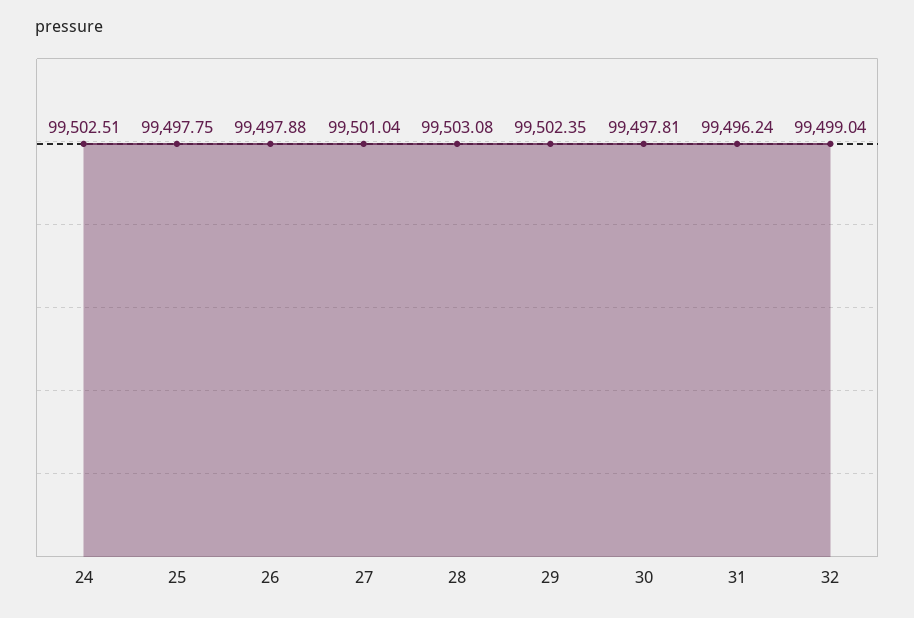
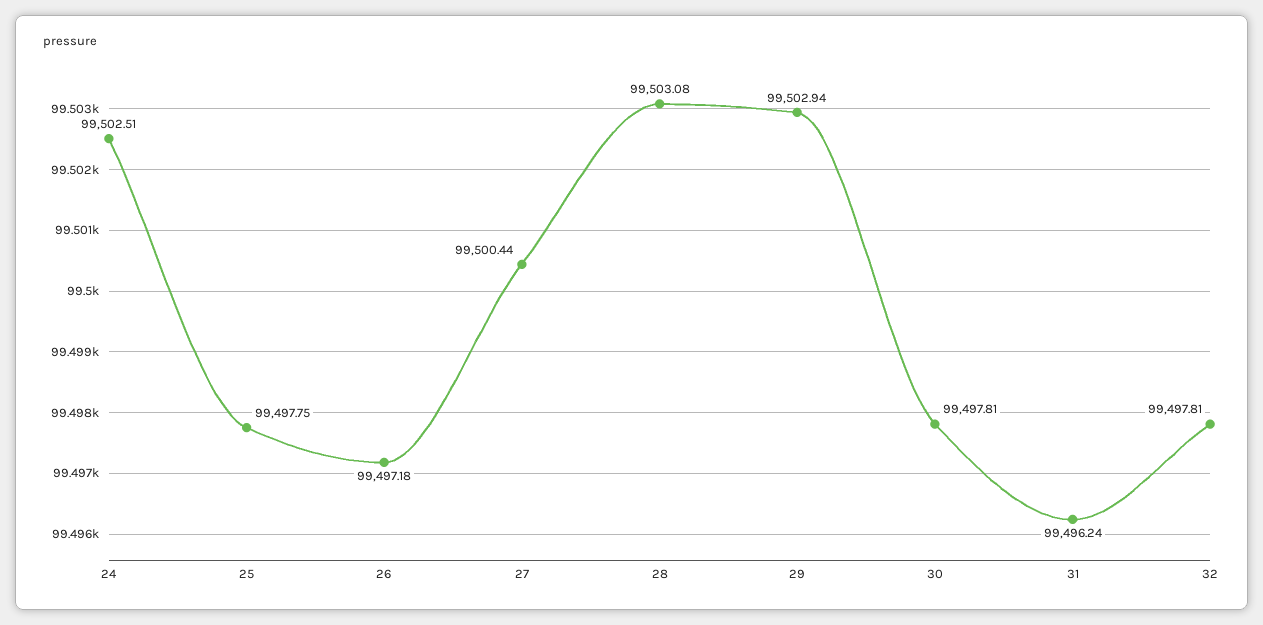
  {
    "24": 99502.51,
    "25": 99497.75,
-   "26": 99497.88,
+   "26": 99497.18,
-   "27": 99501.04,
+   "27": 99500.44,
    "28": 99503.08,
-   "29": 99502.35,
+   "29": 99502.94,
    "30": 99497.81,
    "31": 99496.24,
-   "32": 99499.04
+   "32": 99497.81
  }

